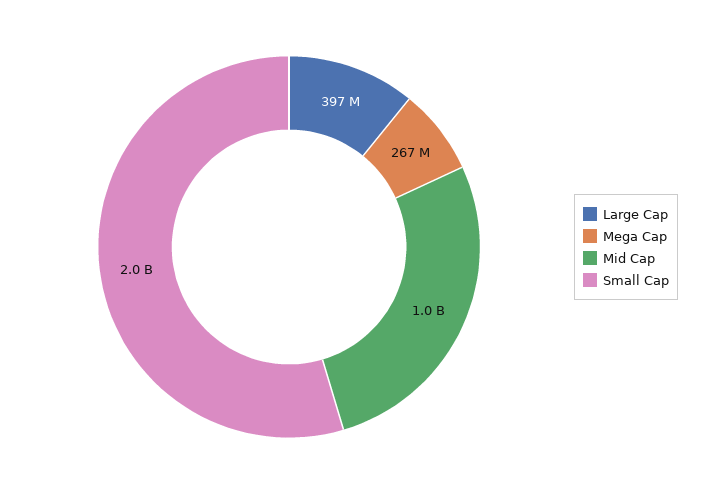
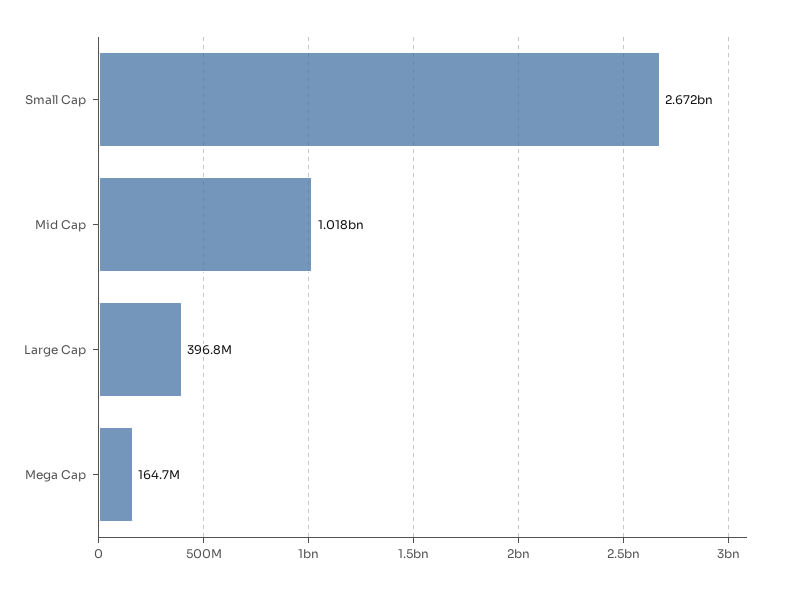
  {
    "Large Cap": 396800000,
-   "Mega Cap": 267000000,
+   "Mega Cap": 164700000,
    "Mid Cap": 1018000000,
-   "Small Cap": 2000000000
+   "Small Cap": 2672000000
  }

